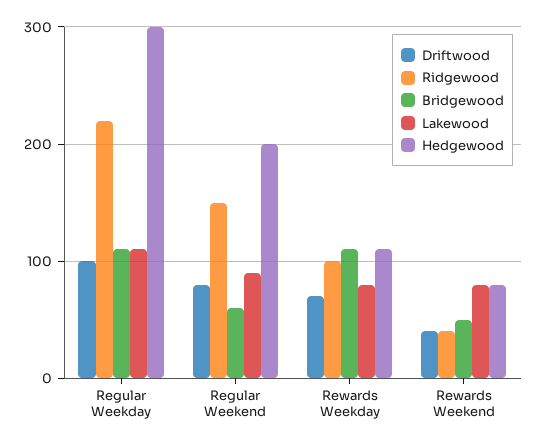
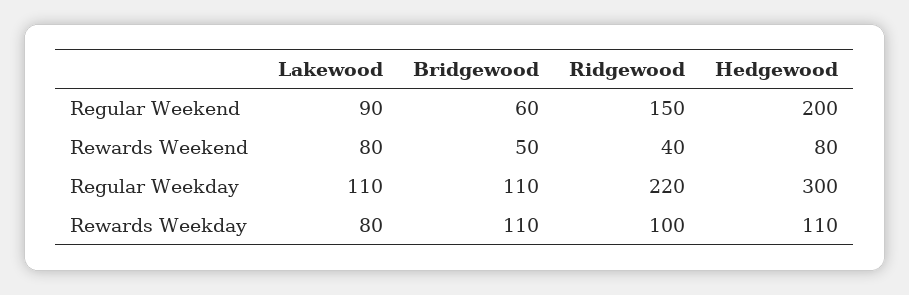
  {
-   "Driftwood": {
-     "Regular Weekday": 100,
-     "Regular Weekend": 80,
-     "Rewards Weekday": 70,
-     "Rewards Weekend": 40
-   },
    "Ridgewood": {
      "Regular Weekday": 220,
      "Regular Weekend": 150,
      "Rewards Weekday": 100,
      "Rewards Weekend": 40
    },
    "Bridgewood": {
      "Regular Weekday": 110,
      "Regular Weekend": 60,
      "Rewards Weekday": 110,
      "Rewards Weekend": 50
    },
    "Lakewood": {
      "Regular Weekday": 110,
      "Regular Weekend": 90,
      "Rewards Weekday": 80,
      "Rewards Weekend": 80
    },
    "Hedgewood": {
      "Regular Weekday": 300,
      "Regular Weekend": 200,
      "Rewards Weekday": 110,
      "Rewards Weekend": 80
    }
  }

